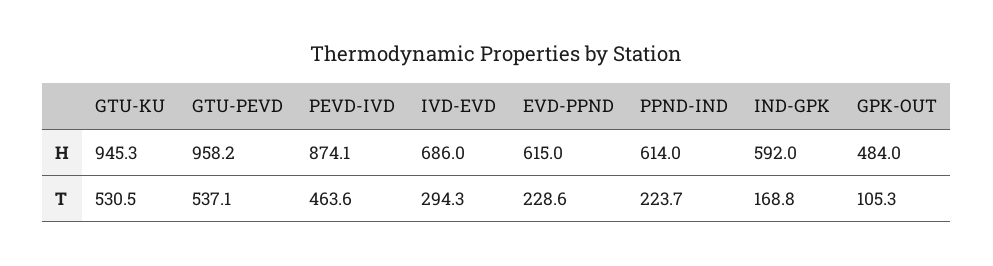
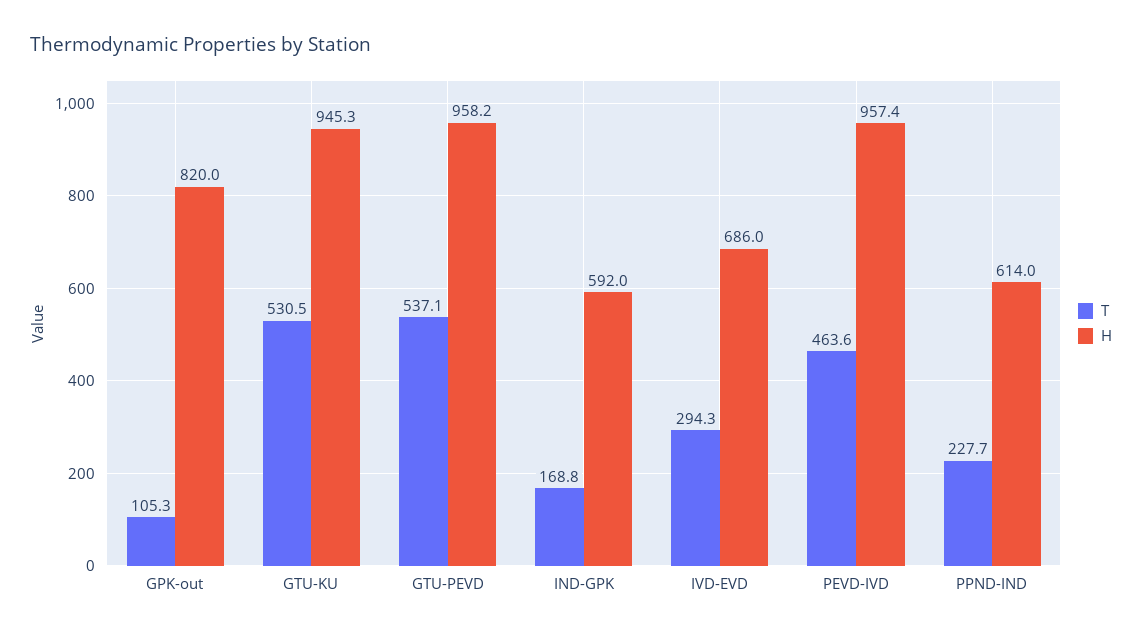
  {
    "H": {
      "GTU-KU": 945.3,
      "GTU-PEVD": 958.2,
-     "PEVD-IVD": 874.1,
+     "PEVD-IVD": 957.4,
      "IVD-EVD": 686,
-     "EVD-PPND": 615,
      "PPND-IND": 614,
      "IND-GPK": 592,
-     "GPK-OUT": 484
+     "GPK-OUT": 820
    },
    "T": {
      "GTU-KU": 530.5,
      "GTU-PEVD": 537.1,
      "PEVD-IVD": 463.6,
      "IVD-EVD": 294.3,
-     "EVD-PPND": 228.6,
-     "PPND-IND": 223.7,
+     "PPND-IND": 227.7,
      "IND-GPK": 168.8,
      "GPK-OUT": 105.3
    }
  }

